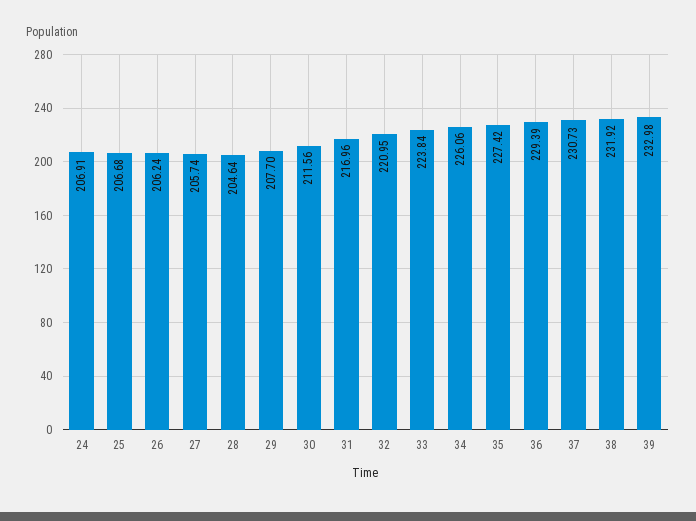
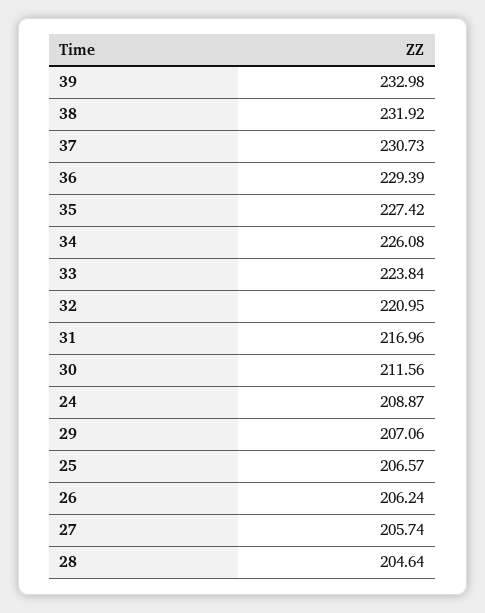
  {
-   "24": 206.91,
+   "24": 208.87,
-   "25": 206.68,
+   "25": 206.57,
    "26": 206.24,
    "27": 205.74,
    "28": 204.64,
-   "29": 207.7,
+   "29": 207.06,
    "30": 211.56,
    "31": 216.96,
    "32": 220.95,
    "33": 223.84,
-   "34": 226.06,
+   "34": 226.08,
    "35": 227.42,
    "36": 229.39,
    "37": 230.73,
    "38": 231.92,
    "39": 232.98
  }

